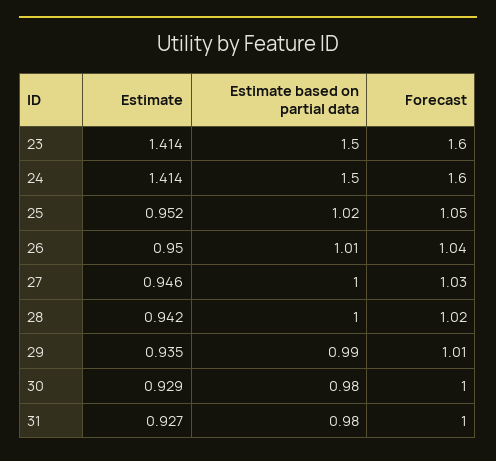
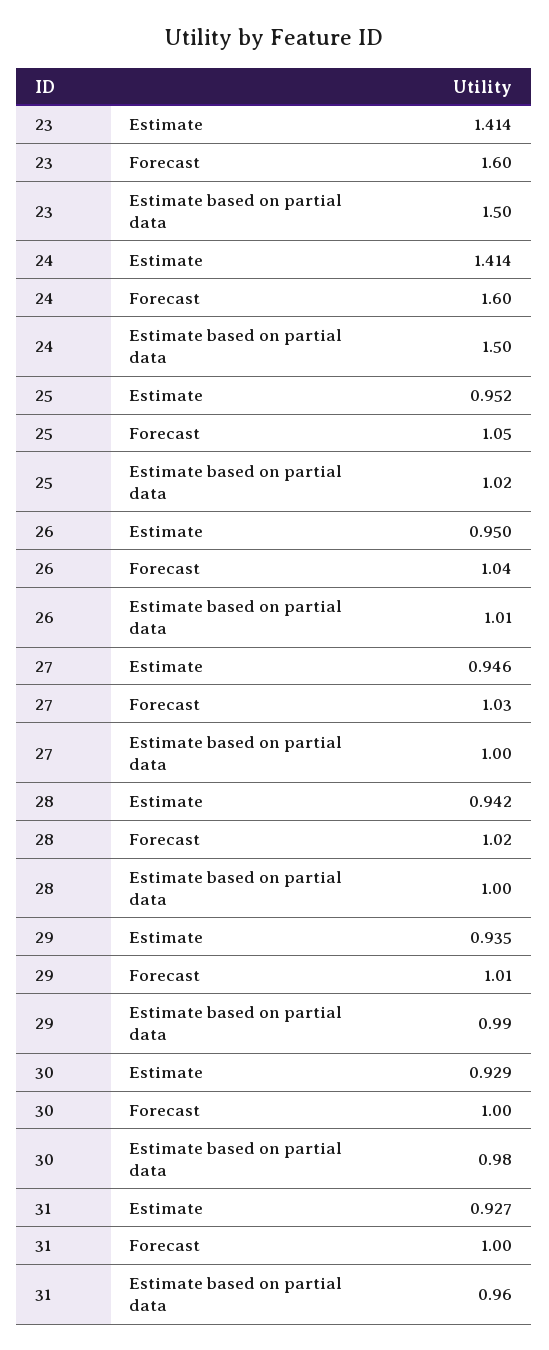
  {
    "Estimate": {
      "23": 1.414,
      "24": 1.414,
      "25": 0.952,
      "26": 0.95,
      "27": 0.946,
      "28": 0.942,
      "29": 0.935,
      "30": 0.929,
      "31": 0.927
    },
    "Estimate based on partial data": {
      "23": 1.5,
      "24": 1.5,
      "25": 1.02,
      "26": 1.01,
      "27": 1,
      "28": 1,
      "29": 0.99,
      "30": 0.98,
-     "31": 0.98
+     "31": 0.96
    },
    "Forecast": {
      "23": 1.6,
      "24": 1.6,
      "25": 1.05,
      "26": 1.04,
      "27": 1.03,
      "28": 1.02,
      "29": 1.01,
      "30": 1,
      "31": 1
    }
  }

